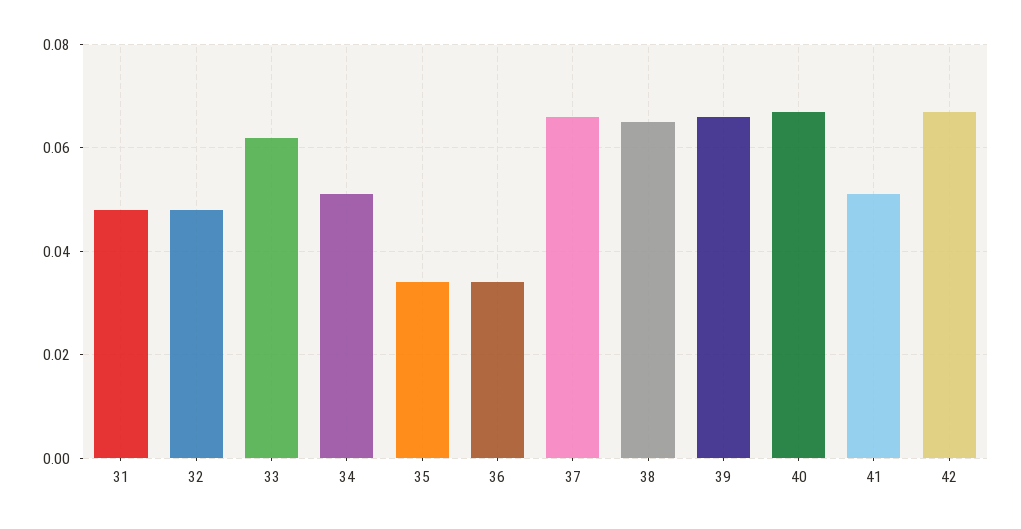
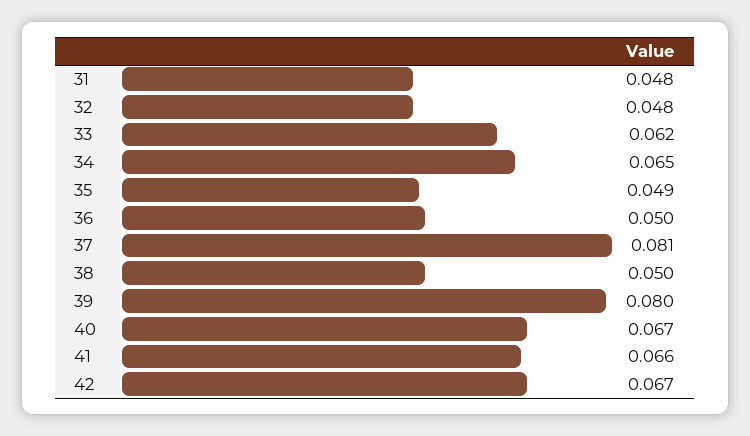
  {
    "31": 0.048,
    "32": 0.048,
    "33": 0.062,
-   "34": 0.05,
+   "34": 0.065,
-   "35": 0.035,
+   "35": 0.049,
-   "36": 0.035,
+   "36": 0.05,
-   "37": 0.065,
+   "37": 0.081,
-   "38": 0.065,
+   "38": 0.05,
-   "39": 0.065,
+   "39": 0.08,
    "40": 0.067,
-   "41": 0.05,
+   "41": 0.066,
    "42": 0.067
  }

